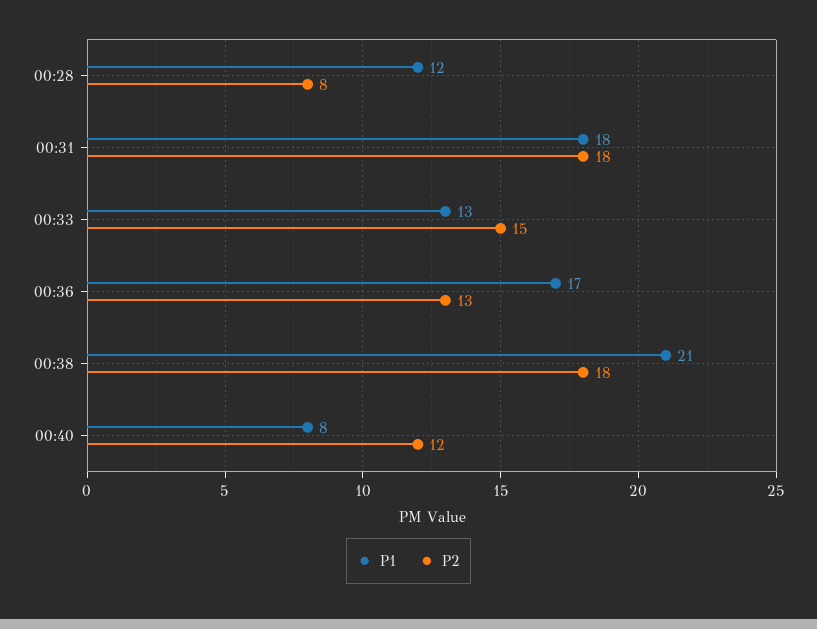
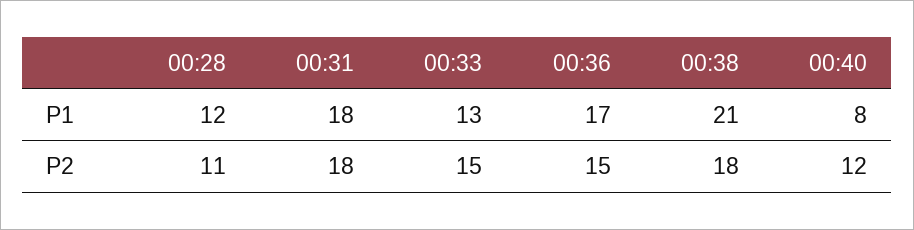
  {
    "P1": {
      "00:28": 12,
      "00:31": 18,
      "00:33": 13,
      "00:36": 17,
      "00:38": 21,
      "00:40": 8
    },
    "P2": {
-     "00:28": 8,
+     "00:28": 11,
      "00:31": 18,
      "00:33": 15,
-     "00:36": 13,
+     "00:36": 15,
      "00:38": 18,
      "00:40": 12
    }
  }

